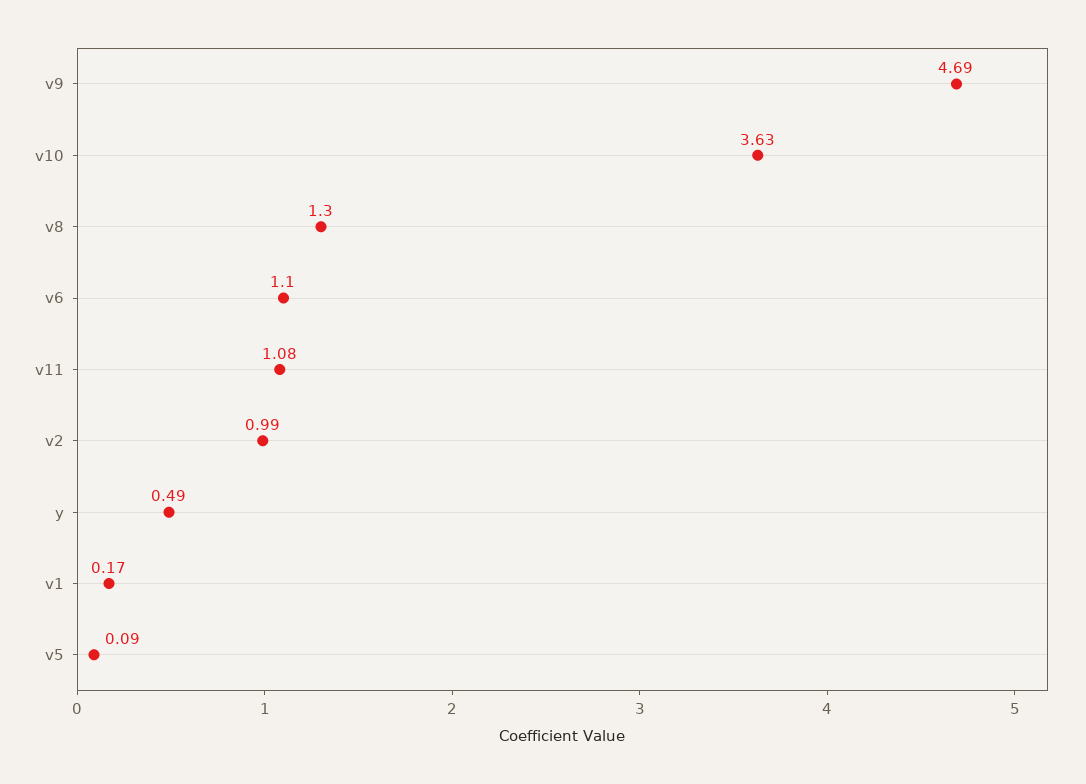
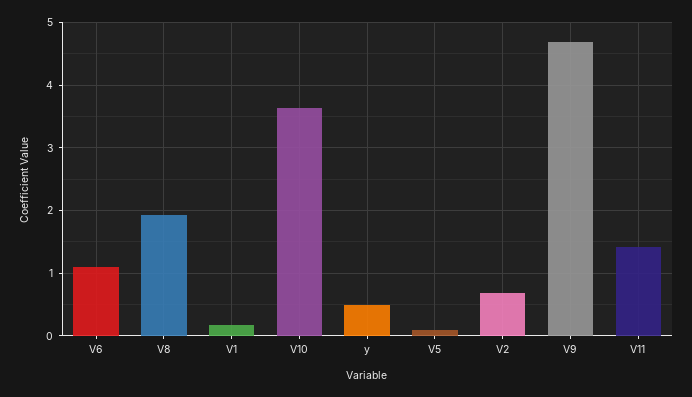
  {
    "v9": 4.69,
    "v10": 3.63,
-   "v8": 1.3,
+   "v8": 1.9,
    "v6": 1.1,
-   "v11": 1.08,
+   "v11": 1.4,
-   "v2": 0.99,
+   "v2": 0.7,
    "y": 0.49,
    "v1": 0.17,
    "v5": 0.09
  }

